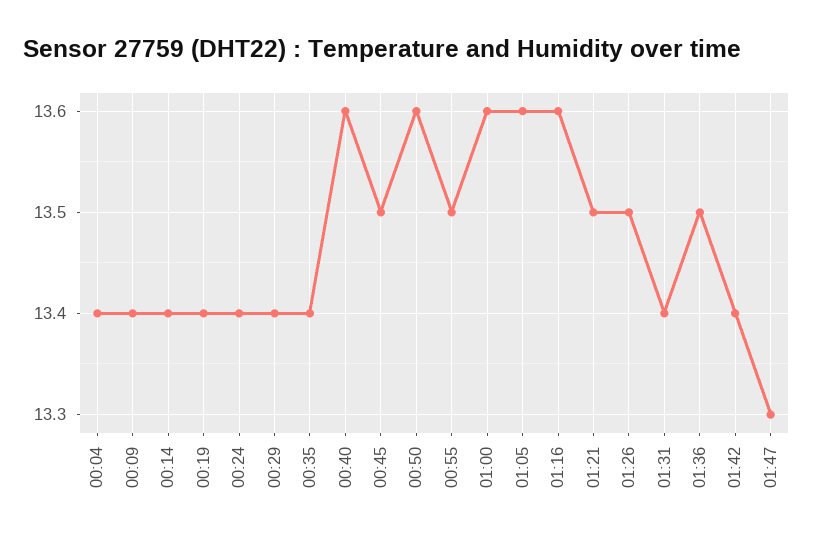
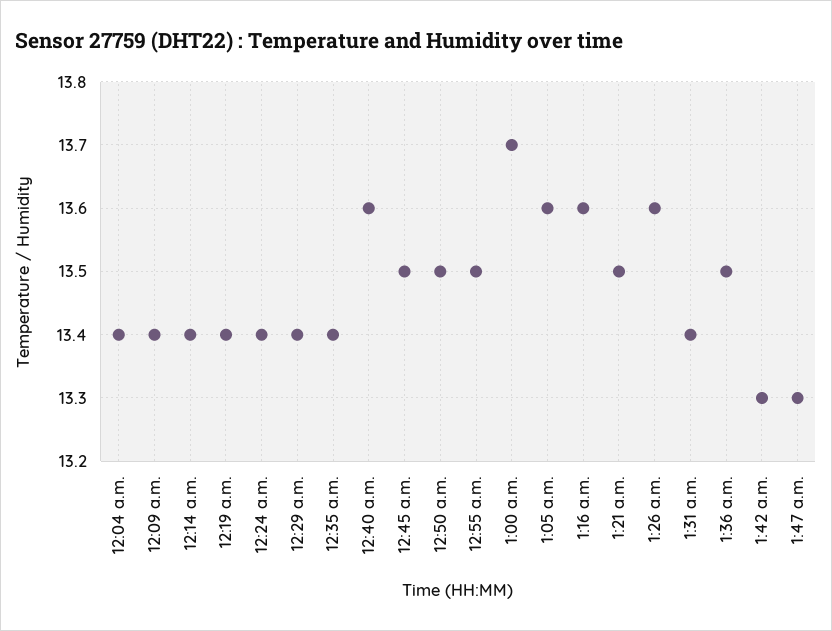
  {
    "00:04": 13.4,
    "00:09": 13.4,
    "00:14": 13.4,
    "00:19": 13.4,
    "00:24": 13.4,
    "00:29": 13.4,
    "00:35": 13.4,
    "00:40": 13.6,
    "00:45": 13.5,
-   "00:50": 13.6,
+   "00:50": 13.5,
    "00:55": 13.5,
-   "01:00": 13.6,
+   "01:00": 13.7,
    "01:05": 13.6,
    "01:16": 13.6,
    "01:21": 13.5,
-   "01:26": 13.5,
+   "01:26": 13.6,
    "01:31": 13.4,
    "01:36": 13.5,
-   "01:42": 13.4,
+   "01:42": 13.3,
    "01:47": 13.3
  }

